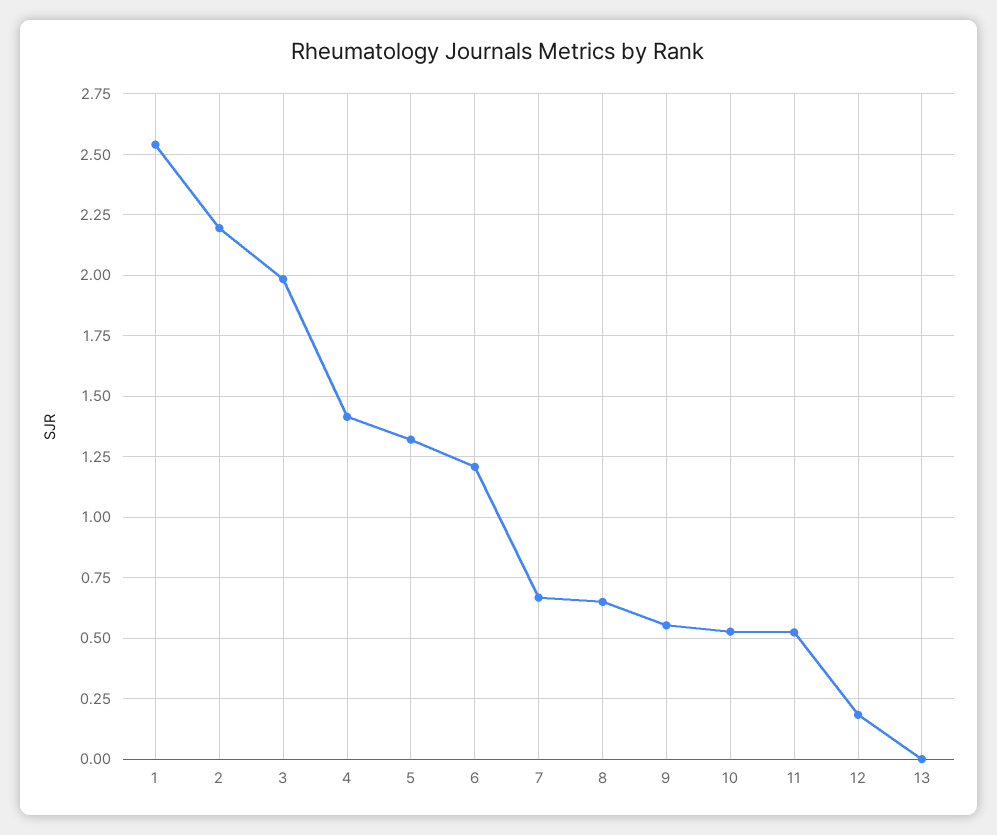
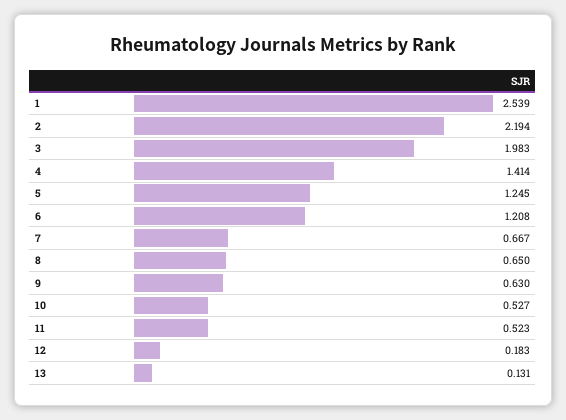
  {
    "1": 2.539,
    "2": 2.194,
    "3": 1.983,
    "4": 1.414,
-   "5": 1.325,
+   "5": 1.245,
    "6": 1.208,
    "7": 0.667,
    "8": 0.65,
-   "9": 0.55,
+   "9": 0.63,
    "10": 0.527,
    "11": 0.523,
    "12": 0.183,
-   "13": 0
+   "13": 0.131
  }

